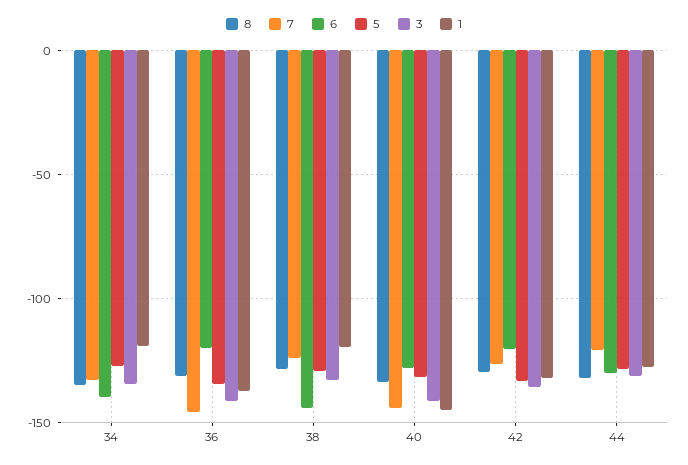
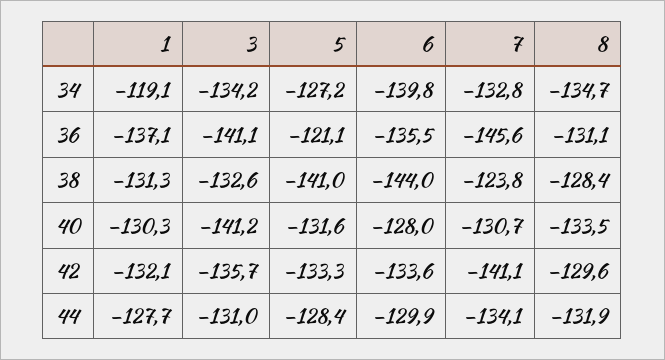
  {
    "8": {
      "34": -134.7,
      "36": -131.1,
      "38": -128.4,
      "40": -133.5,
      "42": -129.6,
      "44": -131.9
    },
    "7": {
      "34": -132.8,
      "36": -145.6,
      "38": -123.8,
-     "40": -145,
+     "40": -130.7,
-     "42": -125,
+     "42": -141.1,
-     "44": -120
+     "44": -134.1
    },
    "6": {
      "34": -139.8,
-     "36": -120,
+     "36": -135.5,
      "38": -144,
      "40": -128,
-     "42": -120,
+     "42": -133.6,
      "44": -129.9
    },
    "5": {
      "34": -127.2,
-     "36": -135,
+     "36": -121.1,
-     "38": -130,
+     "38": -141,
      "40": -131.6,
      "42": -133.3,
      "44": -128.4
    },
    "3": {
      "34": -134.2,
      "36": -141.1,
      "38": -132.6,
      "40": -141.2,
      "42": -135.7,
      "44": -131
    },
    "1": {
      "34": -119.1,
      "36": -137.1,
-     "38": -120,
+     "38": -131.3,
-     "40": -145,
+     "40": -130.3,
      "42": -132.1,
      "44": -127.7
    }
  }

